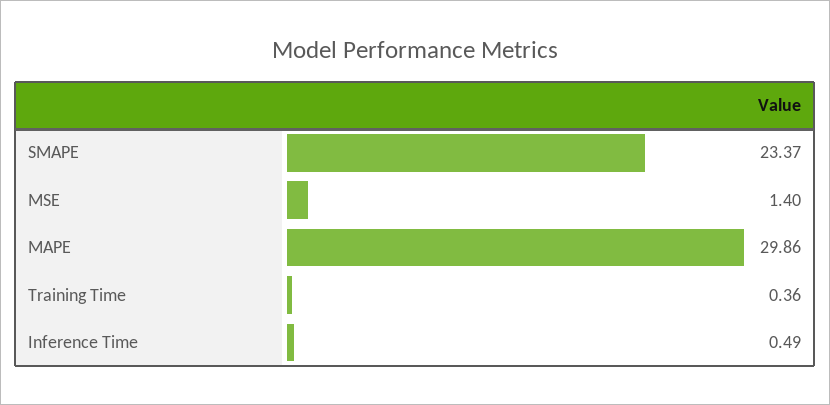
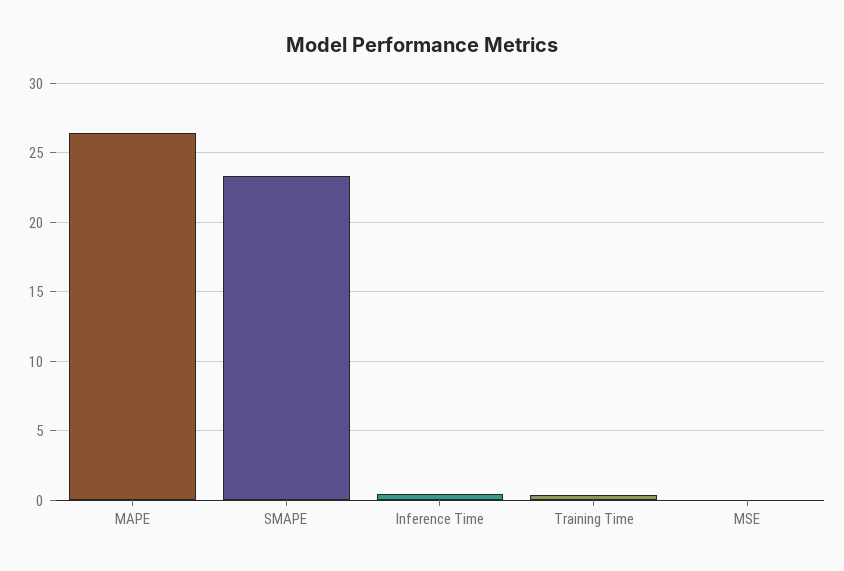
  {
    "SMAPE": 23.37,
-   "MSE": 1.4,
+   "MSE": 0,
-   "MAPE": 29.86,
+   "MAPE": 26.5,
    "Training Time": 0.36,
    "Inference Time": 0.49
  }

